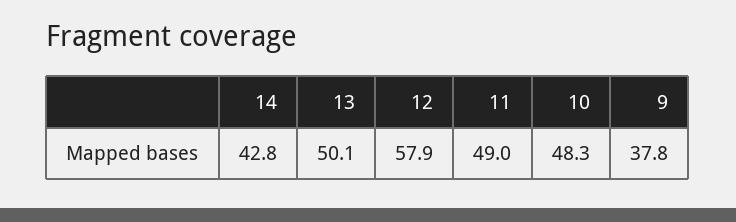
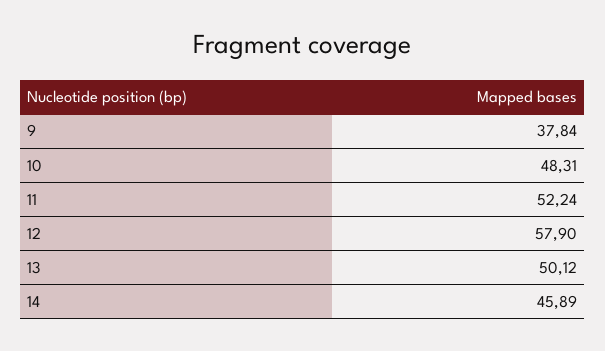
  {
-   "14": 42.8,
+   "14": 45.89,
    "13": 50.12,
    "12": 57.9,
-   "11": 49,
+   "11": 52.24,
    "10": 48.31,
    "9": 37.84
  }

